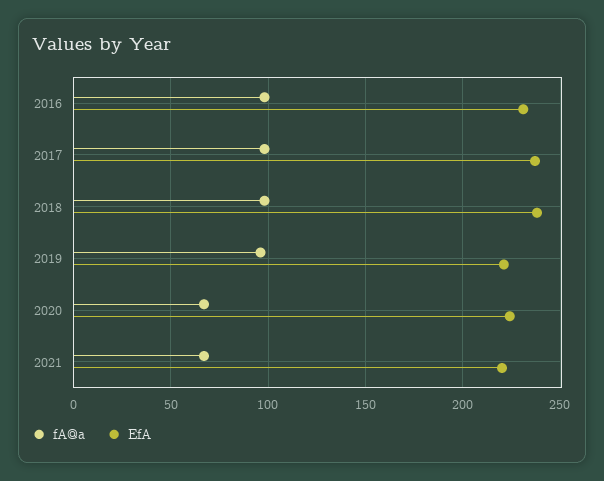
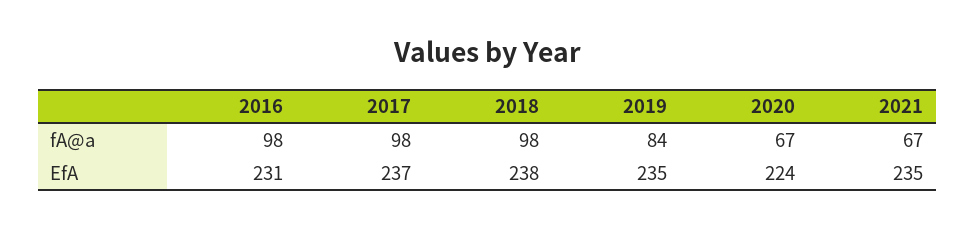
  {
    "fA@a": {
      "2016": 98,
      "2017": 98,
      "2018": 98,
-     "2019": 95,
+     "2019": 84,
      "2020": 67,
      "2021": 67
    },
    "EfA": {
      "2016": 231,
      "2017": 237,
      "2018": 238,
-     "2019": 220,
+     "2019": 235,
      "2020": 224,
-     "2021": 220
+     "2021": 235
    }
  }

